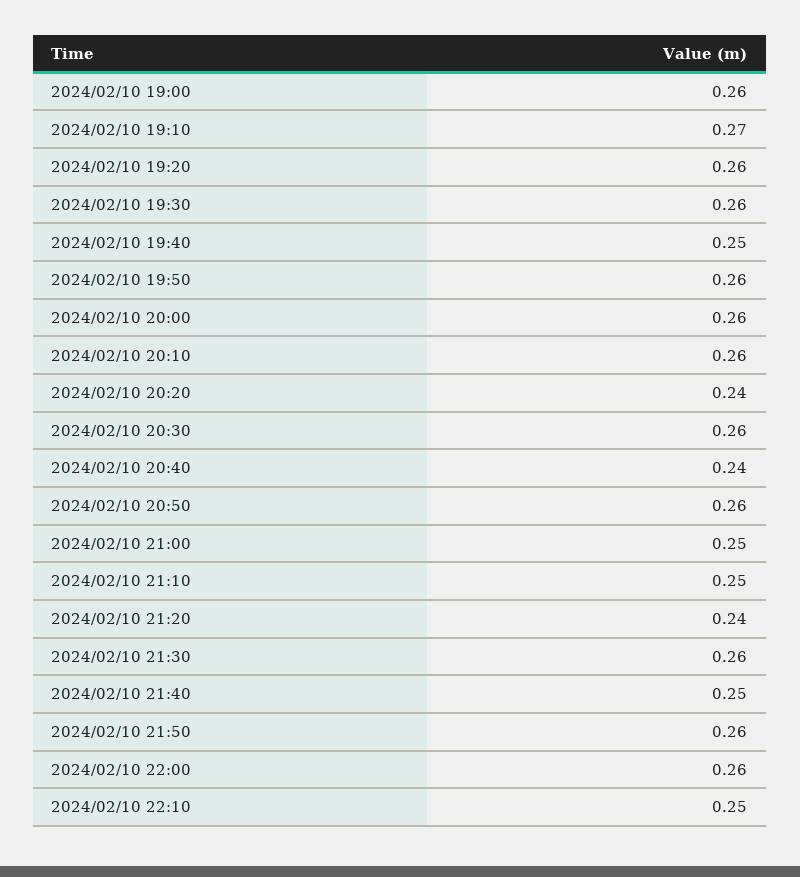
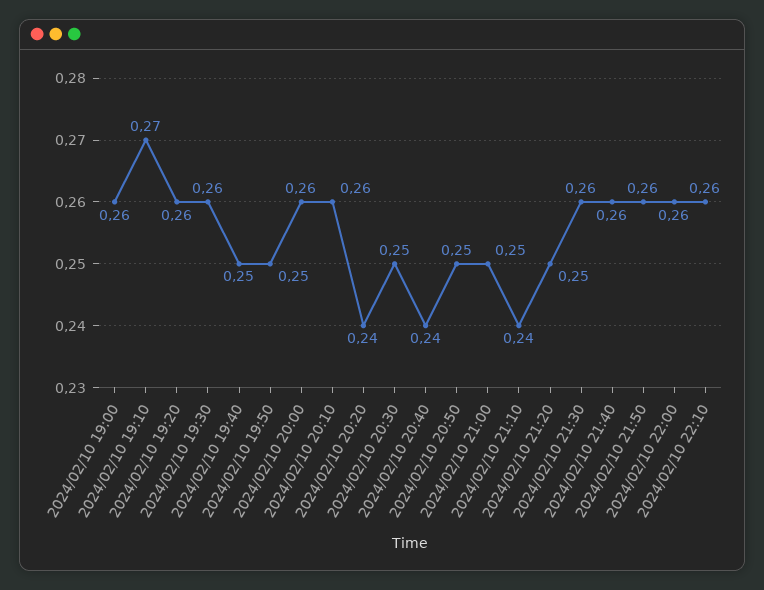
  {
    "2024/02/10 19:00": 0.26,
    "2024/02/10 19:10": 0.27,
    "2024/02/10 19:20": 0.26,
    "2024/02/10 19:30": 0.26,
    "2024/02/10 19:40": 0.25,
-   "2024/02/10 19:50": 0.26,
+   "2024/02/10 19:50": 0.25,
    "2024/02/10 20:00": 0.26,
    "2024/02/10 20:10": 0.26,
    "2024/02/10 20:20": 0.24,
-   "2024/02/10 20:30": 0.26,
+   "2024/02/10 20:30": 0.25,
    "2024/02/10 20:40": 0.24,
-   "2024/02/10 20:50": 0.26,
+   "2024/02/10 20:50": 0.25,
    "2024/02/10 21:00": 0.25,
-   "2024/02/10 21:10": 0.25,
+   "2024/02/10 21:10": 0.24,
-   "2024/02/10 21:20": 0.24,
+   "2024/02/10 21:20": 0.25,
    "2024/02/10 21:30": 0.26,
-   "2024/02/10 21:40": 0.25,
+   "2024/02/10 21:40": 0.26,
    "2024/02/10 21:50": 0.26,
    "2024/02/10 22:00": 0.26,
-   "2024/02/10 22:10": 0.25
+   "2024/02/10 22:10": 0.26
  }

